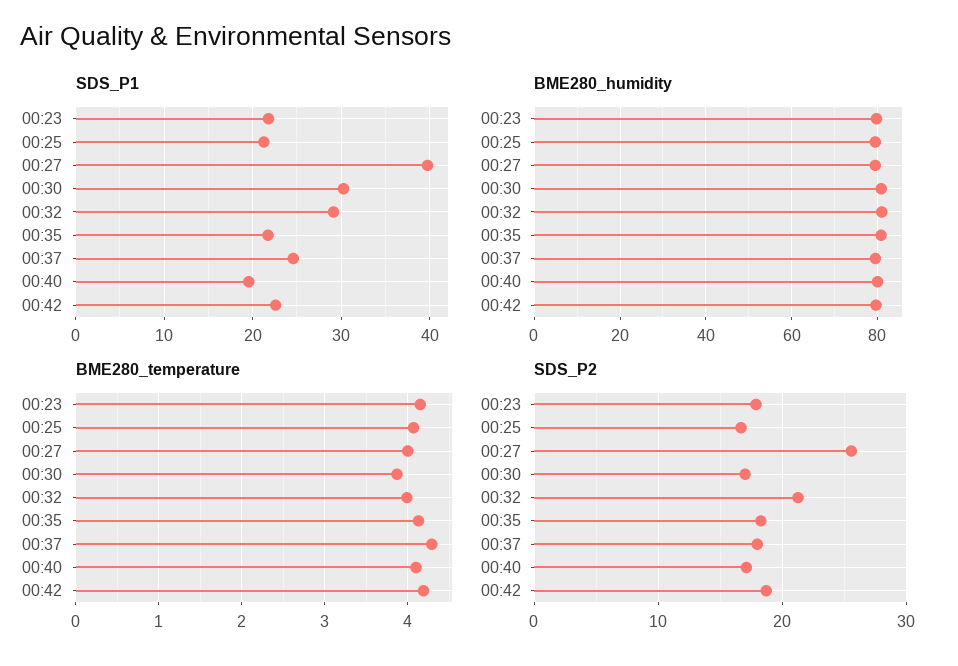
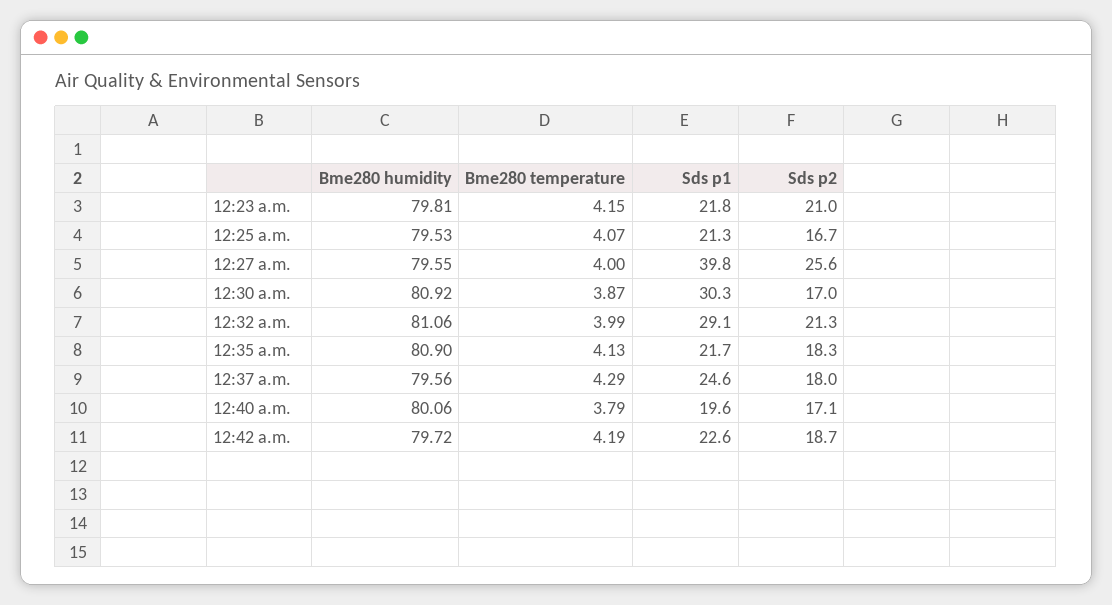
  {
    "SDS_P1": {
      "00:23": 21.8,
      "00:25": 21.3,
      "00:27": 39.8,
      "00:30": 30.3,
      "00:32": 29.1,
      "00:35": 21.7,
      "00:37": 24.6,
      "00:40": 19.6,
      "00:42": 22.6
    },
    "BME280_humidity": {
      "00:23": 79.81,
      "00:25": 79.53,
      "00:27": 79.55,
      "00:30": 80.92,
      "00:32": 81.06,
      "00:35": 80.9,
      "00:37": 79.56,
      "00:40": 80.06,
      "00:42": 79.72
    },
    "BME280_temperature": {
      "00:23": 4.15,
      "00:25": 4.07,
      "00:27": 4,
      "00:30": 3.87,
      "00:32": 3.99,
      "00:35": 4.13,
      "00:37": 4.29,
-     "00:40": 4.1,
+     "00:40": 3.79,
      "00:42": 4.19
    },
    "SDS_P2": {
-     "00:23": 18,
+     "00:23": 21,
      "00:25": 16.7,
      "00:27": 25.6,
      "00:30": 17,
      "00:32": 21.3,
      "00:35": 18.3,
      "00:37": 18,
      "00:40": 17.1,
      "00:42": 18.7
    }
  }

